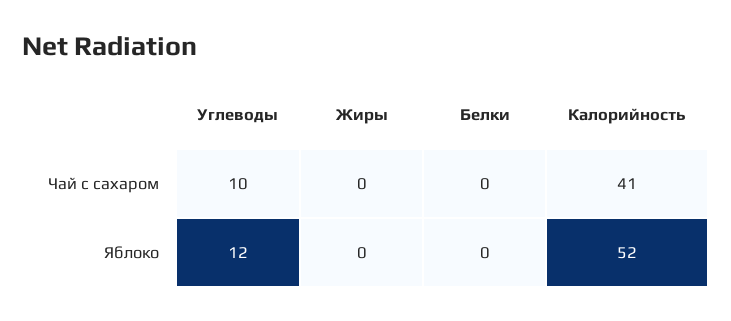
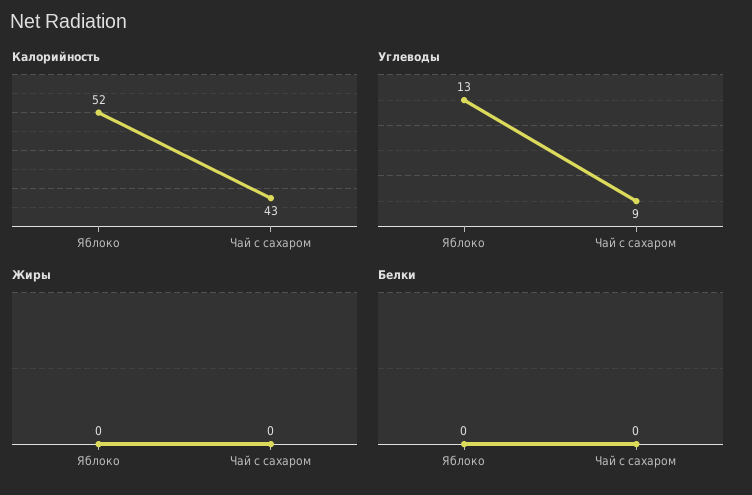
  {
    "Углеводы": {
-     "Чай с сахаром": 10,
+     "Чай с сахаром": 9,
-     "Яблоко": 12
+     "Яблоко": 13
    },
    "Жиры": {
      "Чай с сахаром": 0,
      "Яблоко": 0
    },
    "Белки": {
      "Чай с сахаром": 0,
      "Яблоко": 0
    },
    "Калорийность": {
-     "Чай с сахаром": 41,
+     "Чай с сахаром": 43,
      "Яблоко": 52
    }
  }

